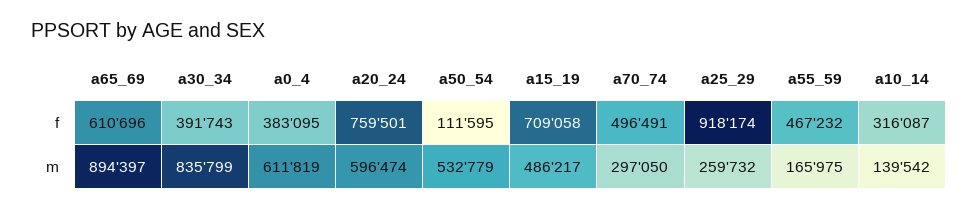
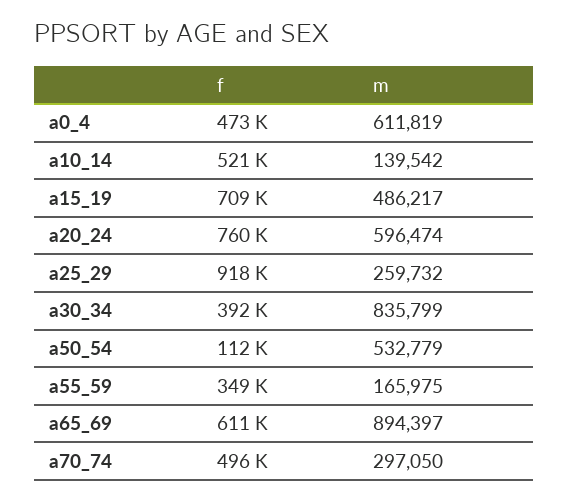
  {
    "a65_69": {
      "f": 610696,
      "m": 894397
    },
    "a30_34": {
      "f": 391743,
      "m": 835799
    },
    "a0_4": {
-     "f": 383095,
+     "f": 473000,
      "m": 611819
    },
    "a20_24": {
      "f": 759501,
      "m": 596474
    },
    "a50_54": {
      "f": 111595,
      "m": 532779
    },
    "a15_19": {
      "f": 709058,
      "m": 486217
    },
    "a70_74": {
      "f": 496491,
      "m": 297050
    },
    "a25_29": {
      "f": 918174,
      "m": 259732
    },
    "a55_59": {
-     "f": 467232,
+     "f": 349000,
      "m": 165975
    },
    "a10_14": {
-     "f": 316087,
+     "f": 521000,
      "m": 139542
    }
  }

